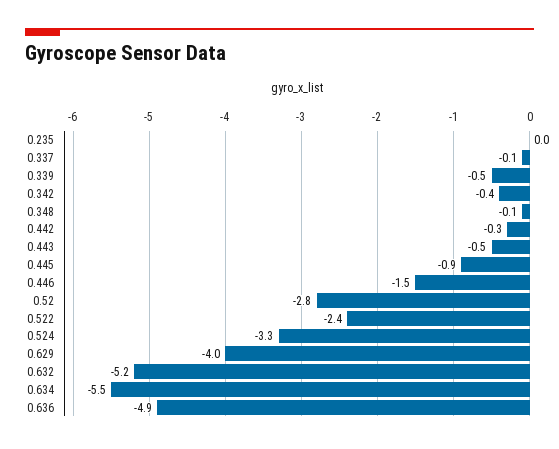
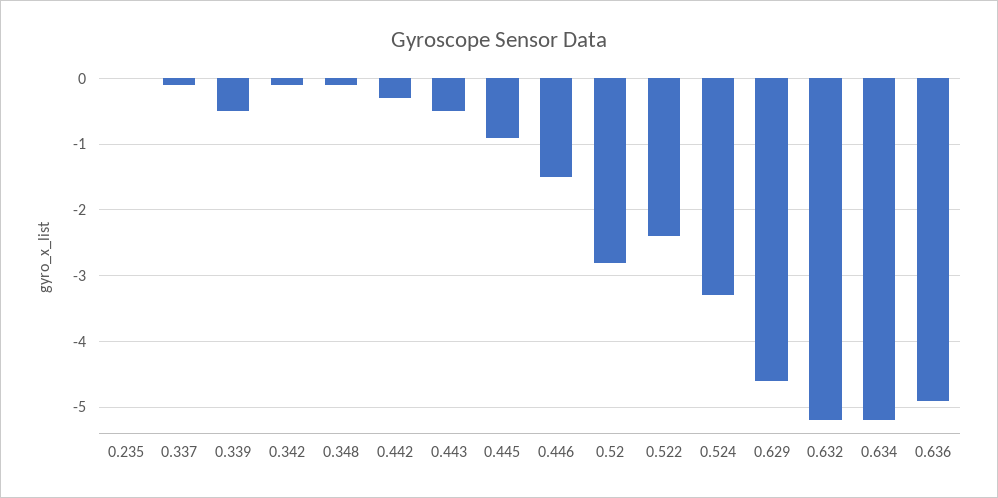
  {
    "0.235": 0,
    "0.337": -0.1,
    "0.339": -0.5,
-   "0.342": -0.4,
+   "0.342": -0.1,
    "0.348": -0.1,
    "0.442": -0.3,
    "0.443": -0.5,
    "0.445": -0.9,
    "0.446": -1.5,
    "0.52": -2.8,
    "0.522": -2.4,
    "0.524": -3.3,
-   "0.629": -4,
+   "0.629": -4.6,
    "0.632": -5.2,
-   "0.634": -5.5,
+   "0.634": -5.2,
    "0.636": -4.9
  }

